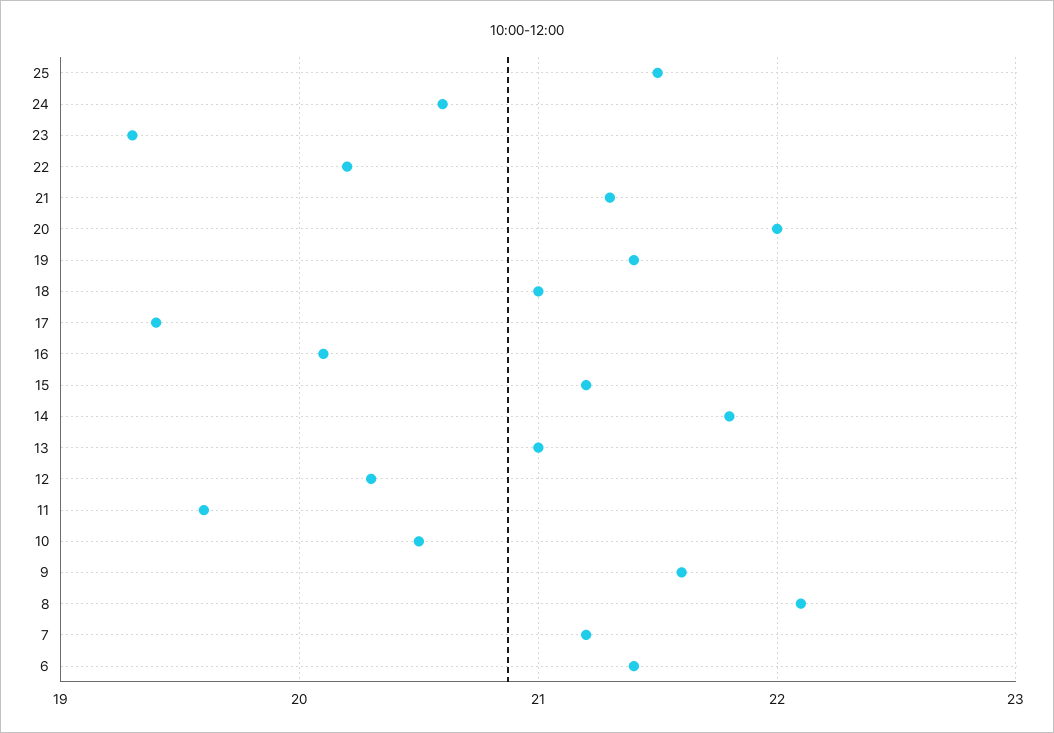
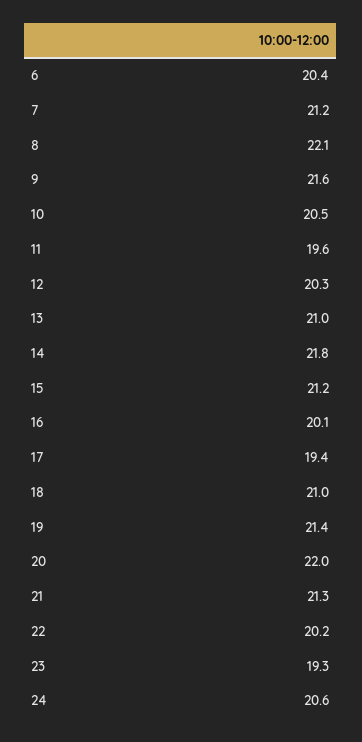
  {
-   "25": 21.5,
    "24": 20.6,
    "23": 19.3,
    "22": 20.2,
    "21": 21.3,
    "20": 22,
    "19": 21.4,
    "18": 21,
    "17": 19.4,
    "16": 20.1,
    "15": 21.2,
    "14": 21.8,
    "13": 21,
    "12": 20.3,
    "11": 19.6,
    "10": 20.5,
    "9": 21.6,
    "8": 22.1,
    "7": 21.2,
-   "6": 21.4
+   "6": 20.4
  }

